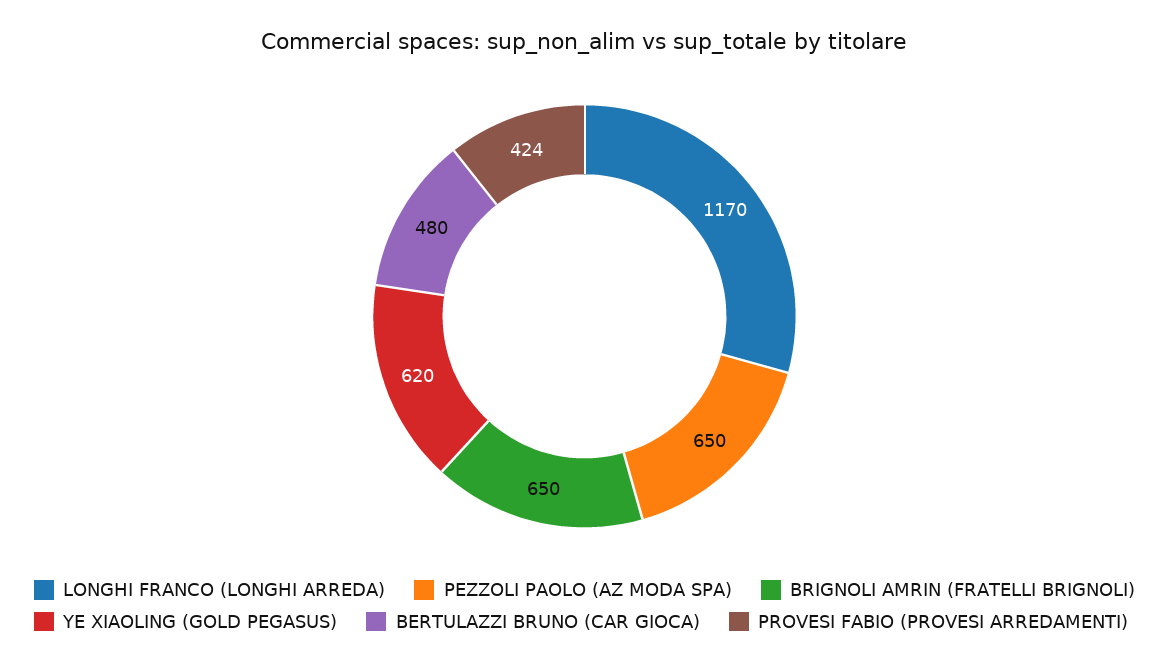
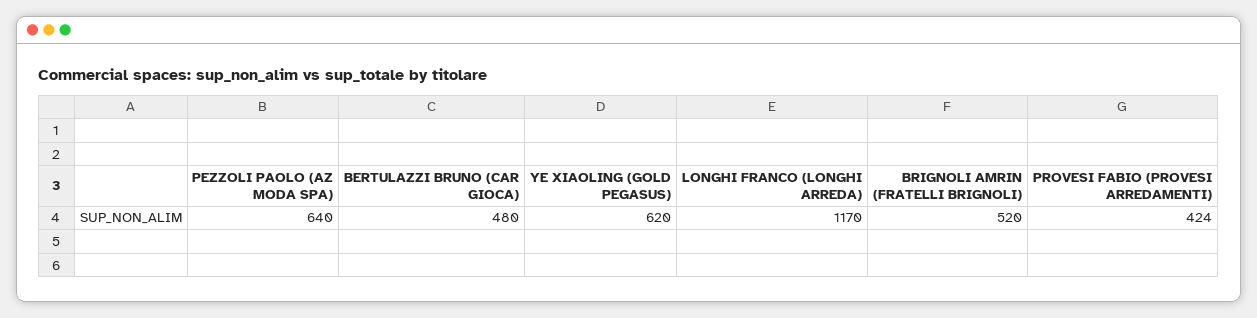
  {
    "LONGHI FRANCO (LONGHI ARREDA)": 1170,
-   "PEZZOLI PAOLO (AZ MODA SPA)": 650,
+   "PEZZOLI PAOLO (AZ MODA SPA)": 640,
-   "BRIGNOLI AMRIN (FRATELLI BRIGNOLI)": 650,
+   "BRIGNOLI AMRIN (FRATELLI BRIGNOLI)": 520,
    "YE XIAOLING (GOLD PEGASUS)": 620,
    "BERTULAZZI BRUNO (CAR GIOCA)": 480,
    "PROVESI FABIO (PROVESI ARREDAMENTI)": 424
  }

